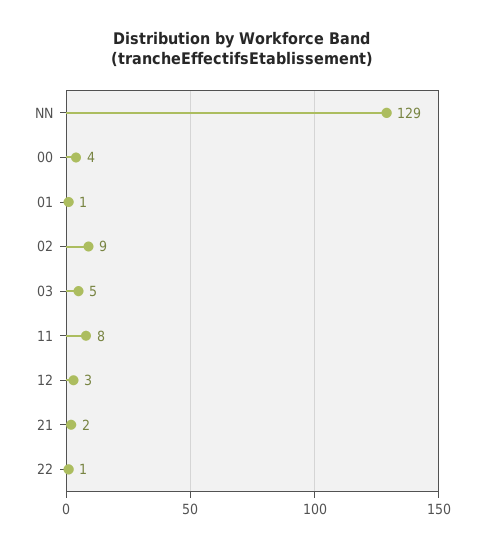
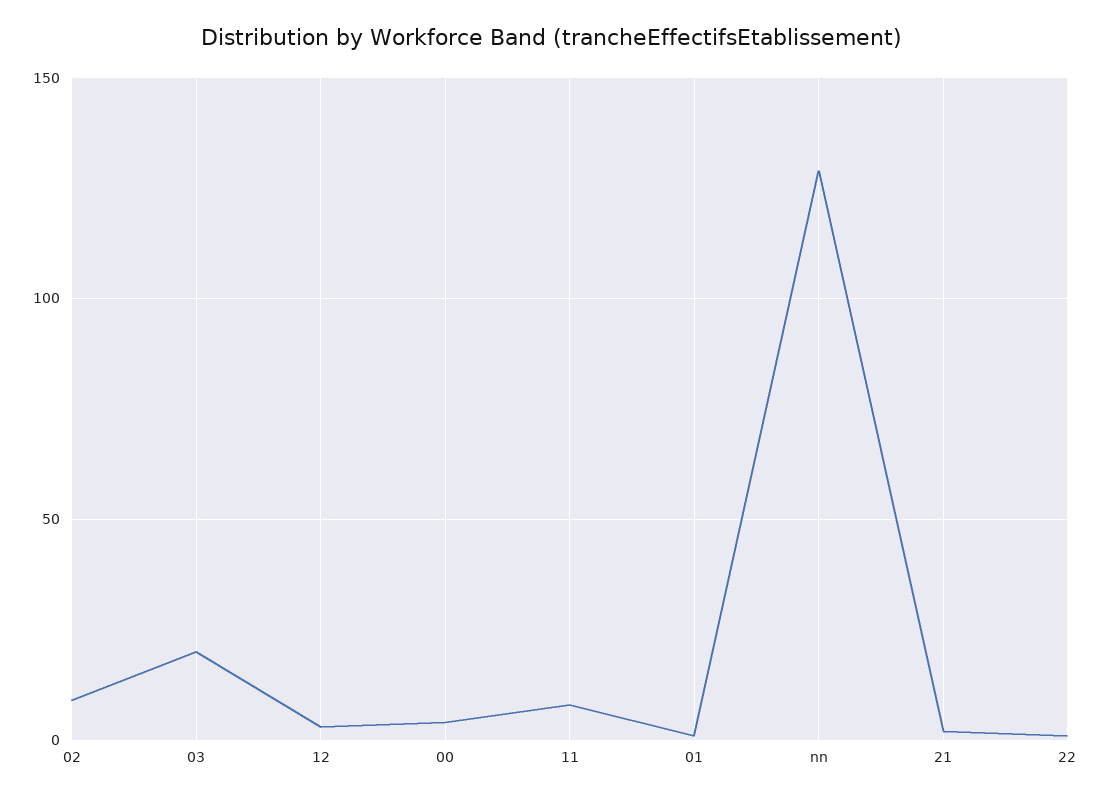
  {
    "NN": 129,
    "00": 4,
    "01": 1,
    "02": 9,
-   "03": 5,
+   "03": 20,
    "11": 8,
    "12": 3,
    "21": 2,
    "22": 1
  }

